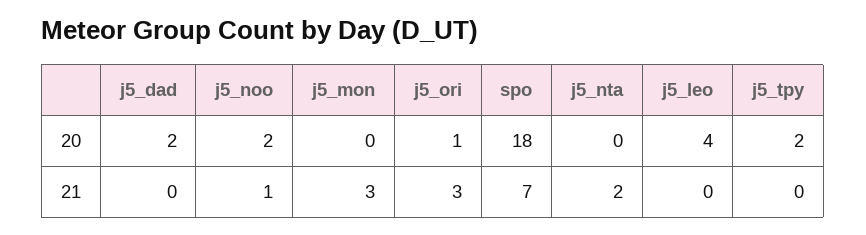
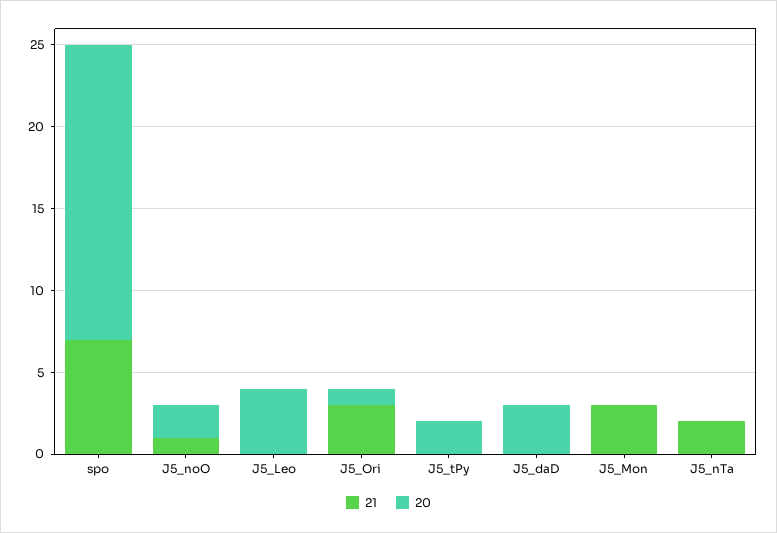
  {
    "20": {
-     "j5_dad": 2,
+     "j5_dad": 3,
      "j5_noo": 2,
      "j5_mon": 0,
      "j5_ori": 1,
      "spo": 18,
      "j5_nta": 0,
      "j5_leo": 4,
      "j5_tpy": 2
    },
    "21": {
      "j5_dad": 0,
      "j5_noo": 1,
      "j5_mon": 3,
      "j5_ori": 3,
      "spo": 7,
      "j5_nta": 2,
      "j5_leo": 0,
      "j5_tpy": 0
    }
  }

